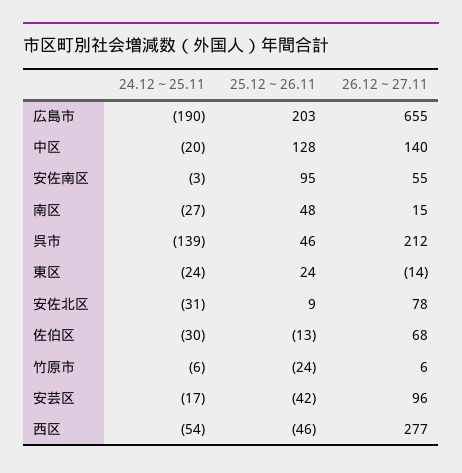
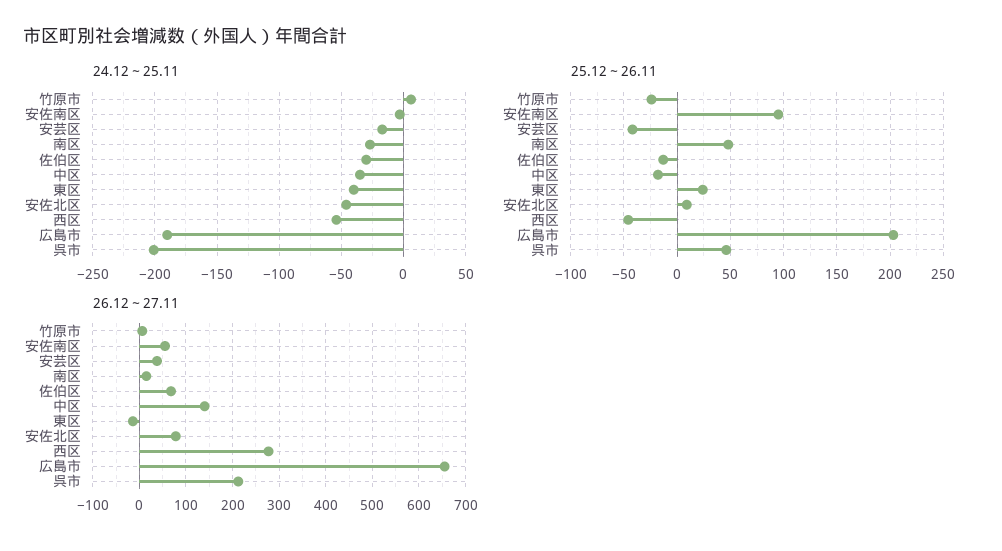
  {
    "24.12～25.11": {
      "広島市": -190,
-     "中区": -20,
+     "中区": -35,
      "安佐南区": -3,
      "南区": -27,
-     "呉市": -139,
+     "呉市": -200,
-     "東区": -24,
+     "東区": -40,
-     "安佐北区": -31,
+     "安佐北区": -45,
      "佐伯区": -30,
-     "竹原市": -6,
+     "竹原市": 5,
      "安芸区": -17,
      "西区": -54
    },
    "25.12～26.11": {
      "広島市": 203,
-     "中区": 128,
+     "中区": -20,
      "安佐南区": 95,
      "南区": 48,
      "呉市": 46,
      "東区": 24,
      "安佐北区": 9,
      "佐伯区": -13,
      "竹原市": -24,
      "安芸区": -42,
      "西区": -46
    },
    "26.12～27.11": {
      "広島市": 655,
      "中区": 140,
      "安佐南区": 55,
      "南区": 15,
      "呉市": 212,
      "東区": -14,
      "安佐北区": 78,
      "佐伯区": 68,
      "竹原市": 6,
-     "安芸区": 96,
+     "安芸区": 40,
      "西区": 277
    }
  }

